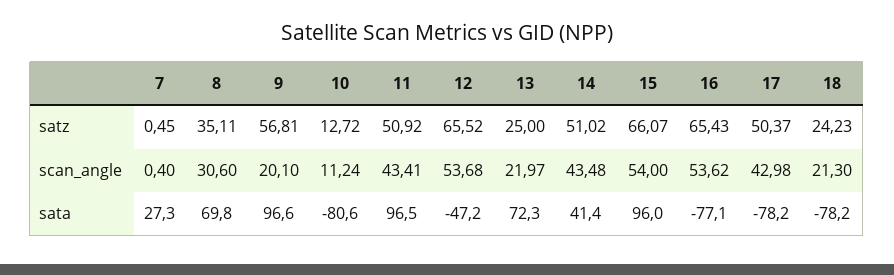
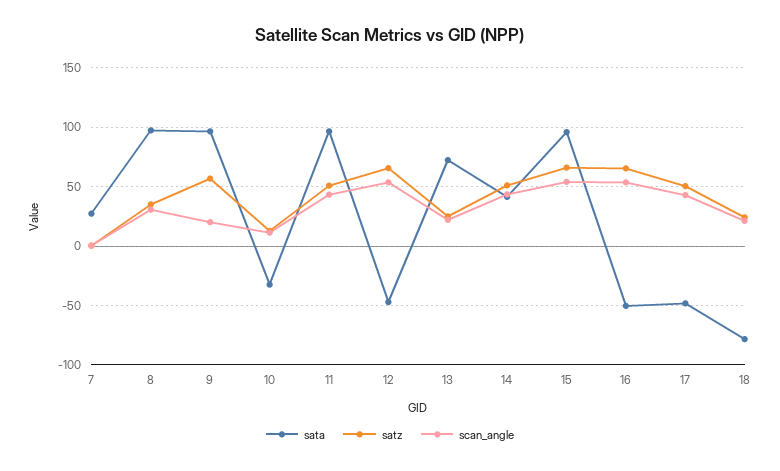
  {
    "satz": {
      "7": 0.45,
      "8": 35.11,
      "9": 56.81,
      "10": 12.72,
      "11": 50.92,
      "12": 65.52,
      "13": 25,
      "14": 51.02,
      "15": 66.07,
      "16": 65.43,
      "17": 50.37,
      "18": 24.23
    },
    "scan_angle": {
      "7": 0.4,
      "8": 30.6,
      "9": 20.1,
      "10": 11.24,
      "11": 43.41,
      "12": 53.68,
      "13": 21.97,
      "14": 43.48,
      "15": 54,
      "16": 53.62,
      "17": 42.98,
      "18": 21.3
    },
    "sata": {
      "7": 27.3,
-     "8": 69.8,
+     "8": 100,
      "9": 96.6,
-     "10": -80.6,
+     "10": -30,
      "11": 96.5,
      "12": -47.2,
      "13": 72.3,
      "14": 41.4,
      "15": 96,
-     "16": -77.1,
+     "16": -50,
-     "17": -78.2,
+     "17": -50,
      "18": -78.2
    }
  }

